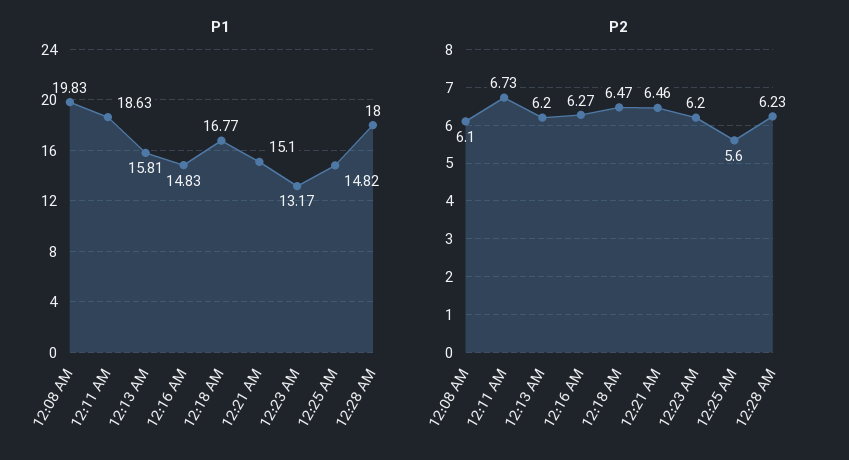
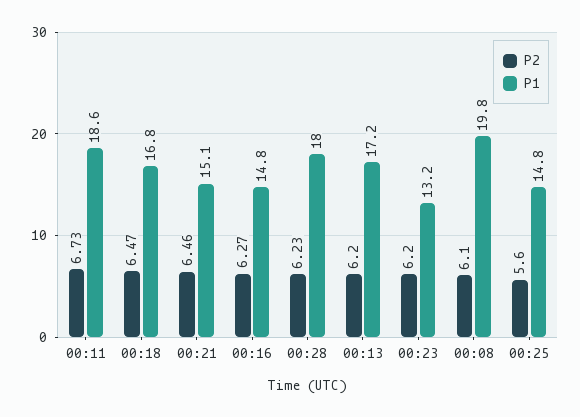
  {
    "P1": {
      "12:08 AM": 19.83,
      "12:11 AM": 18.63,
-     "12:13 AM": 15.81,
+     "12:13 AM": 17.2,
      "12:16 AM": 14.83,
      "12:18 AM": 16.77,
      "12:21 AM": 15.1,
      "12:23 AM": 13.17,
      "12:25 AM": 14.82,
      "12:28 AM": 18
    },
    "P2": {
      "12:08 AM": 6.1,
      "12:11 AM": 6.73,
      "12:13 AM": 6.2,
      "12:16 AM": 6.27,
      "12:18 AM": 6.47,
      "12:21 AM": 6.46,
      "12:23 AM": 6.2,
      "12:25 AM": 5.6,
      "12:28 AM": 6.23
    }
  }

